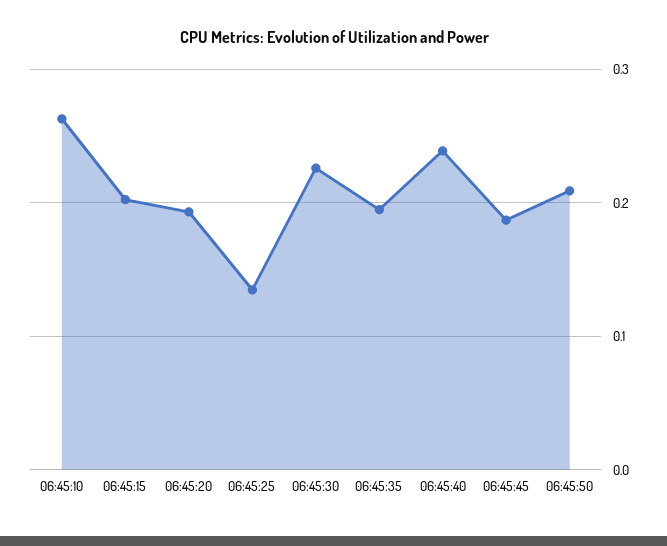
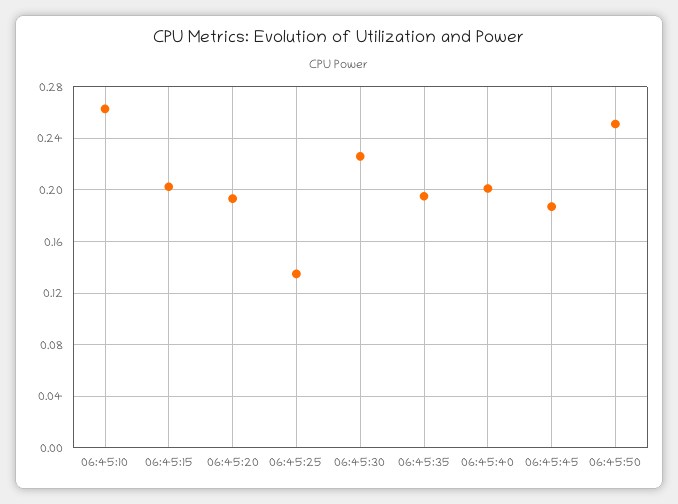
  {
    "06:45:10": 0.265,
    "06:45:15": 0.2,
    "06:45:20": 0.195,
    "06:45:25": 0.135,
    "06:45:30": 0.225,
    "06:45:35": 0.195,
-   "06:45:40": 0.24,
+   "06:45:40": 0.2,
    "06:45:45": 0.185,
-   "06:45:50": 0.21
+   "06:45:50": 0.25
  }

